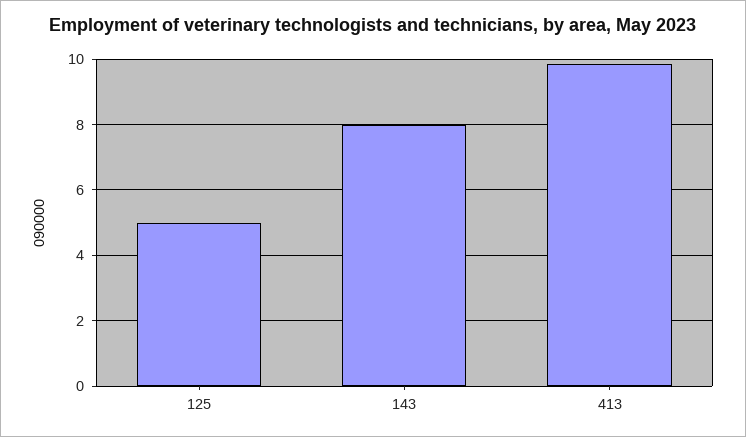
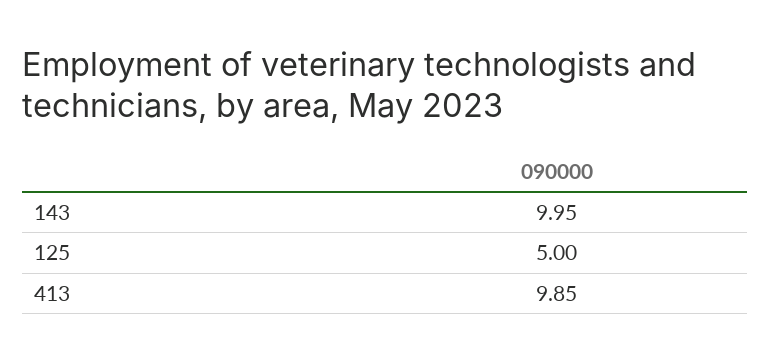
  {
    "125": 5,
-   "143": 8,
+   "143": 9.95,
    "413": 9.85
  }

